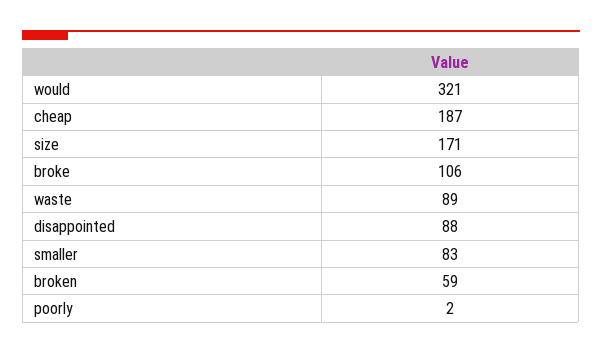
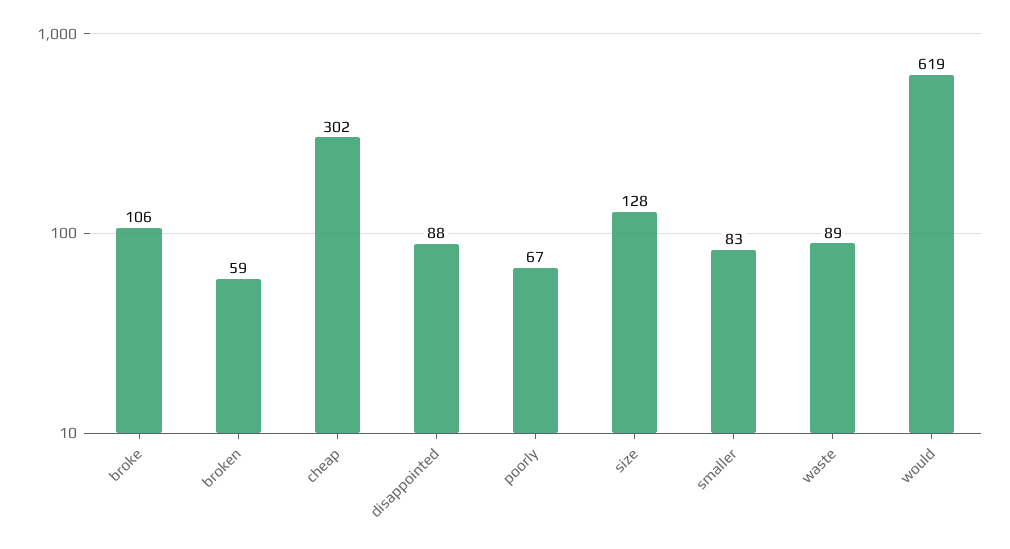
  {
-   "would": 321,
+   "would": 619,
-   "cheap": 187,
+   "cheap": 302,
-   "size": 171,
+   "size": 128,
    "broke": 106,
    "waste": 89,
    "disappointed": 88,
    "smaller": 83,
    "broken": 59,
-   "poorly": 2
+   "poorly": 67
  }

